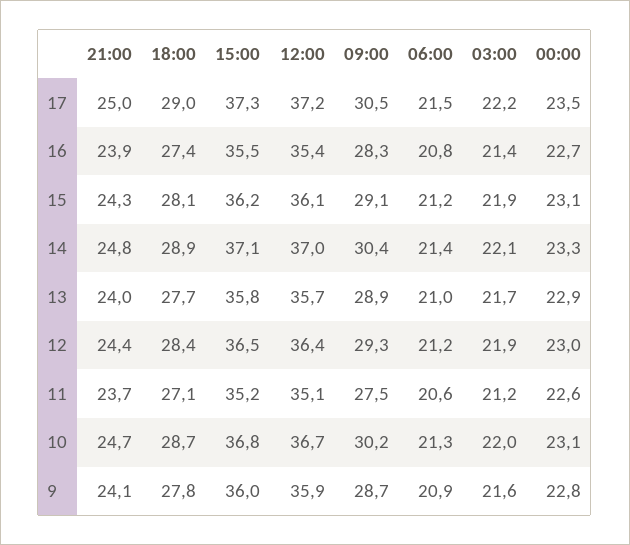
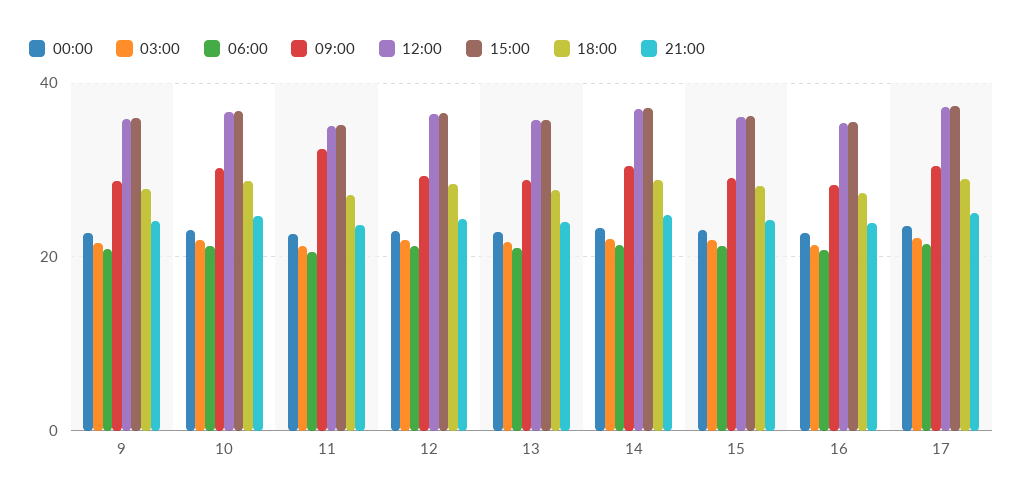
  {
    "21:00": {
      "17": 25,
      "16": 23.9,
      "15": 24.3,
      "14": 24.8,
      "13": 24,
      "12": 24.4,
      "11": 23.7,
      "10": 24.7,
      "9": 24.1
    },
    "18:00": {
      "17": 29,
      "16": 27.4,
      "15": 28.1,
      "14": 28.9,
      "13": 27.7,
      "12": 28.4,
      "11": 27.1,
      "10": 28.7,
      "9": 27.8
    },
    "15:00": {
      "17": 37.3,
      "16": 35.5,
      "15": 36.2,
      "14": 37.1,
      "13": 35.8,
      "12": 36.5,
      "11": 35.2,
      "10": 36.8,
      "9": 36
    },
    "12:00": {
      "17": 37.2,
      "16": 35.4,
      "15": 36.1,
      "14": 37,
      "13": 35.7,
      "12": 36.4,
      "11": 35.1,
      "10": 36.7,
      "9": 35.9
    },
    "09:00": {
      "17": 30.5,
      "16": 28.3,
      "15": 29.1,
      "14": 30.4,
      "13": 28.9,
      "12": 29.3,
-     "11": 27.5,
+     "11": 32,
      "10": 30.2,
      "9": 28.7
    },
    "06:00": {
      "17": 21.5,
      "16": 20.8,
      "15": 21.2,
      "14": 21.4,
      "13": 21,
      "12": 21.2,
      "11": 20.6,
      "10": 21.3,
      "9": 20.9
    },
    "03:00": {
      "17": 22.2,
      "16": 21.4,
      "15": 21.9,
      "14": 22.1,
      "13": 21.7,
      "12": 21.9,
      "11": 21.2,
      "10": 22,
      "9": 21.6
    },
    "00:00": {
      "17": 23.5,
      "16": 22.7,
      "15": 23.1,
      "14": 23.3,
      "13": 22.9,
      "12": 23,
      "11": 22.6,
      "10": 23.1,
      "9": 22.8
    }
  }

